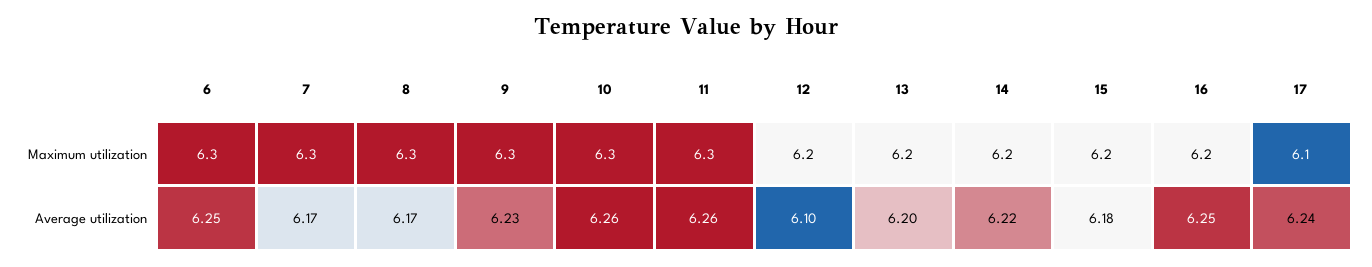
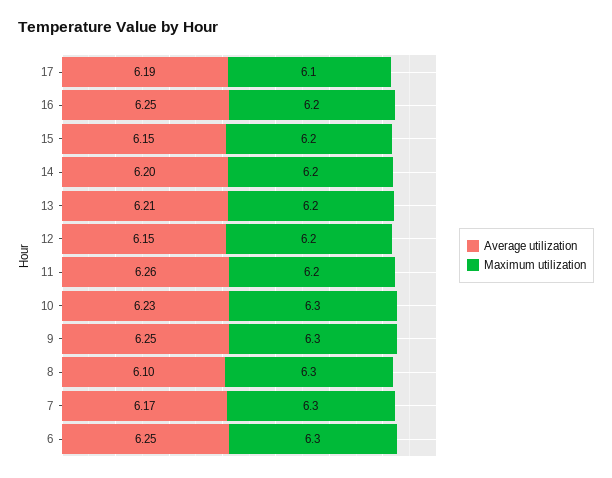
  {
    "Maximum utilization": {
      "6": 6.3,
      "7": 6.3,
      "8": 6.3,
      "9": 6.3,
      "10": 6.3,
-     "11": 6.3,
+     "11": 6.2,
      "12": 6.2,
      "13": 6.2,
      "14": 6.2,
      "15": 6.2,
      "16": 6.2,
      "17": 6.1
    },
    "Average utilization": {
      "6": 6.25,
      "7": 6.17,
-     "8": 6.17,
+     "8": 6.1,
-     "9": 6.23,
+     "9": 6.25,
-     "10": 6.26,
+     "10": 6.23,
      "11": 6.26,
-     "12": 6.1,
+     "12": 6.15,
-     "13": 6.2,
+     "13": 6.21,
-     "14": 6.22,
+     "14": 6.2,
-     "15": 6.18,
+     "15": 6.15,
      "16": 6.25,
-     "17": 6.24
+     "17": 6.19
    }
  }

